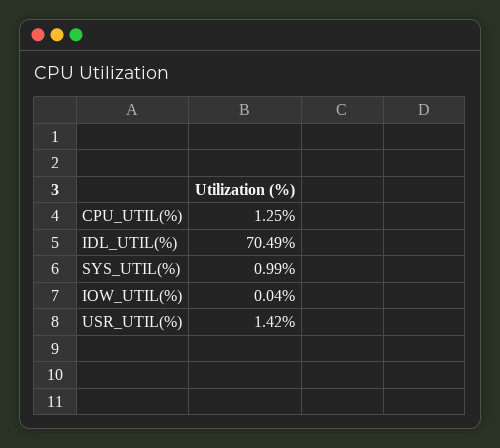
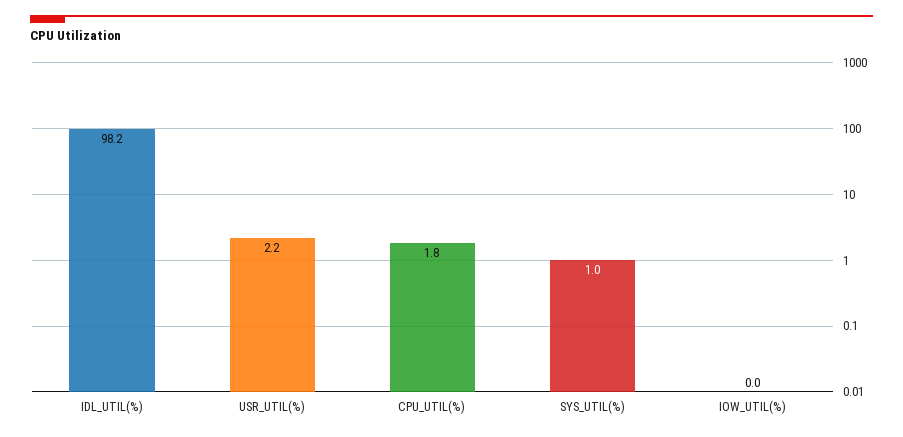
  {
-   "CPU_UTIL(%)": 1.25,
+   "CPU_UTIL(%)": 1.8,
-   "IDL_UTIL(%)": 70.49,
+   "IDL_UTIL(%)": 98.2,
    "SYS_UTIL(%)": 0.99,
    "IOW_UTIL(%)": 0.04,
-   "USR_UTIL(%)": 1.42
+   "USR_UTIL(%)": 2.2
  }

